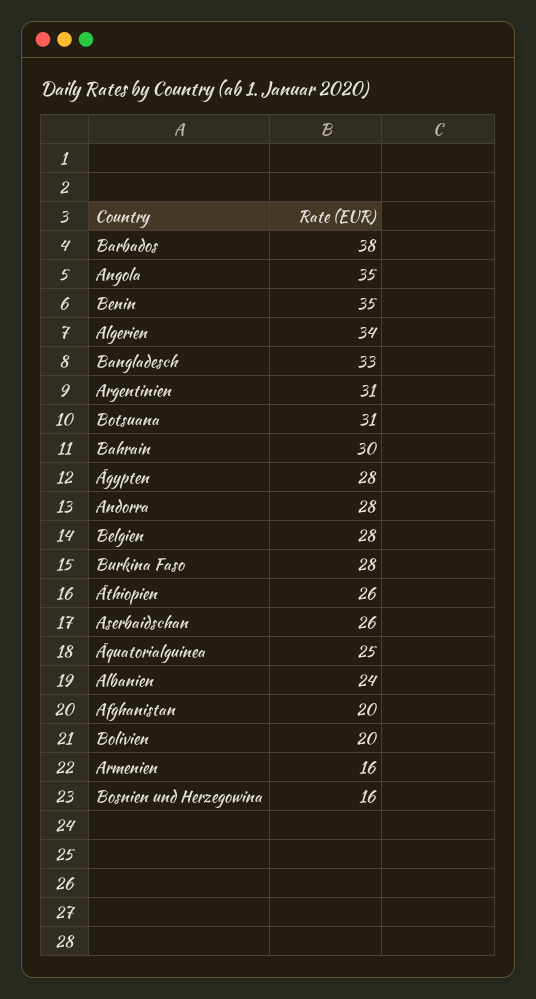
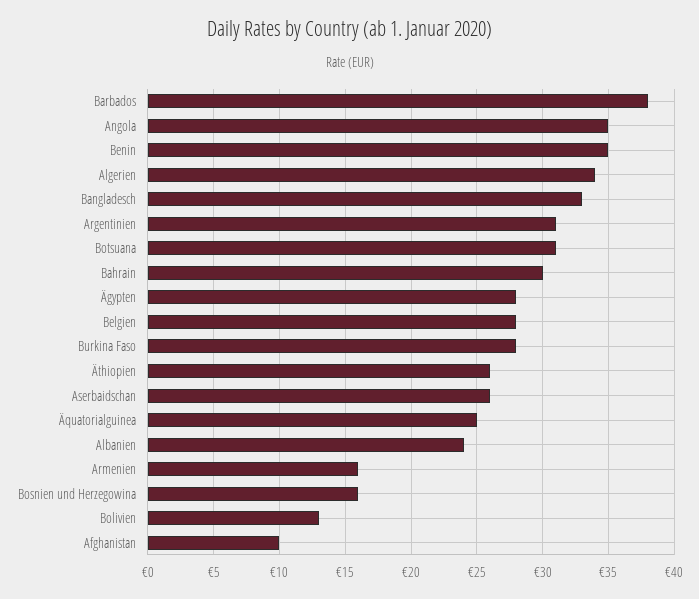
  {
    "Barbados": 38,
    "Angola": 35,
    "Benin": 35,
    "Algerien": 34,
    "Bangladesch": 33,
    "Argentinien": 31,
    "Botsuana": 31,
    "Bahrain": 30,
    "Ägypten": 28,
-   "Andorra": 28,
    "Belgien": 28,
    "Burkina Faso": 28,
    "Äthiopien": 26,
    "Aserbaidschan": 26,
    "Äquatorialguinea": 25,
    "Albanien": 24,
-   "Afghanistan": 20,
+   "Afghanistan": 10,
-   "Bolivien": 20,
+   "Bolivien": 13,
    "Armenien": 16,
    "Bosnien und Herzegowina": 16
  }

